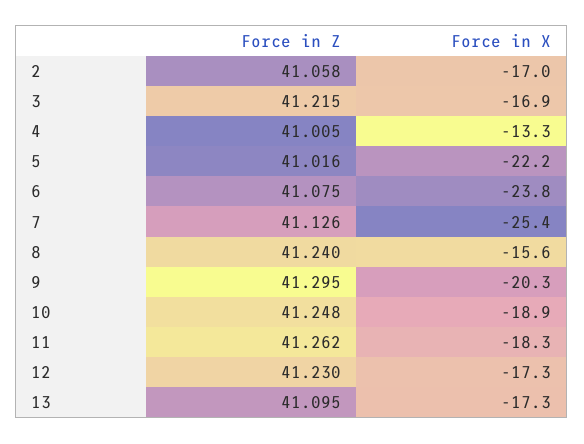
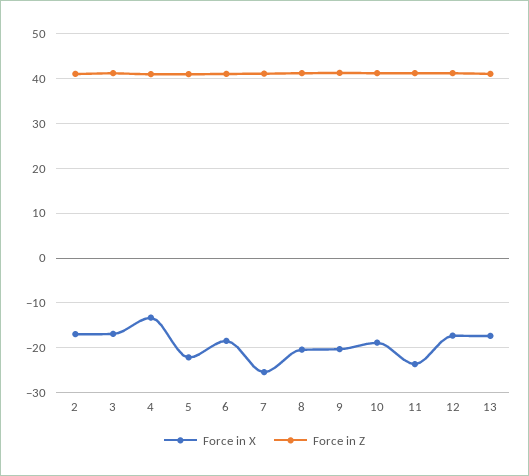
  {
    "Force in Z": {
      "2": 41.058,
      "3": 41.215,
      "4": 41.005,
      "5": 41.016,
      "6": 41.075,
      "7": 41.126,
      "8": 41.24,
      "9": 41.295,
      "10": 41.248,
      "11": 41.262,
      "12": 41.23,
      "13": 41.095
    },
    "Force in X": {
      "2": -17,
      "3": -16.9,
      "4": -13.3,
      "5": -22.2,
-     "6": -23.8,
+     "6": -18,
      "7": -25.4,
-     "8": -15.6,
+     "8": -20,
      "9": -20.3,
      "10": -18.9,
-     "11": -18.3,
+     "11": -24,
      "12": -17.3,
      "13": -17.3
    }
  }

